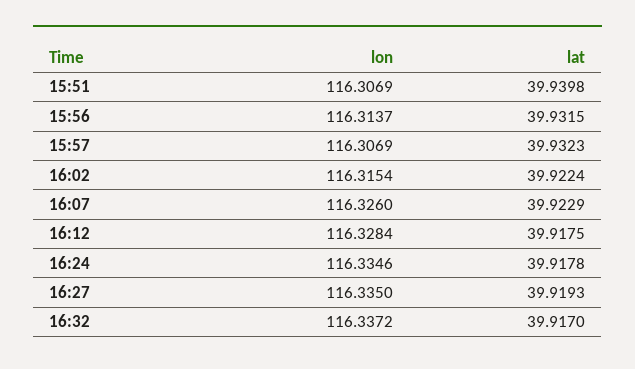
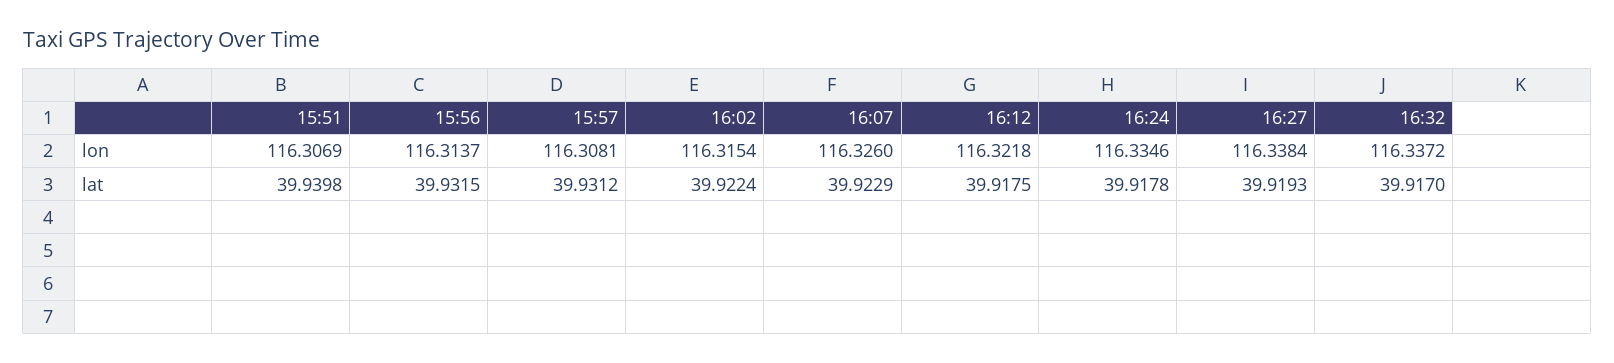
  {
    "lon": {
      "15:51": 116.3069,
      "15:56": 116.3137,
-     "15:57": 116.3069,
+     "15:57": 116.3081,
      "16:02": 116.3154,
      "16:07": 116.326,
-     "16:12": 116.3284,
+     "16:12": 116.3218,
      "16:24": 116.3346,
-     "16:27": 116.335,
+     "16:27": 116.3384,
      "16:32": 116.3372
    },
    "lat": {
      "15:51": 39.9398,
      "15:56": 39.9315,
-     "15:57": 39.9323,
+     "15:57": 39.9312,
      "16:02": 39.9224,
      "16:07": 39.9229,
      "16:12": 39.9175,
      "16:24": 39.9178,
      "16:27": 39.9193,
      "16:32": 39.917
    }
  }

